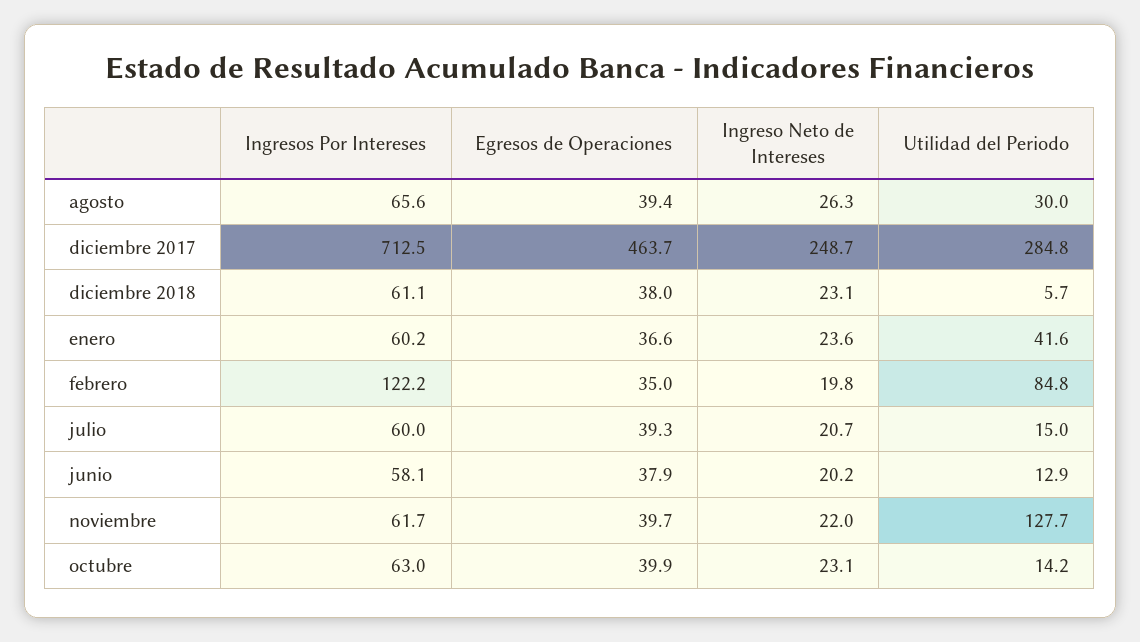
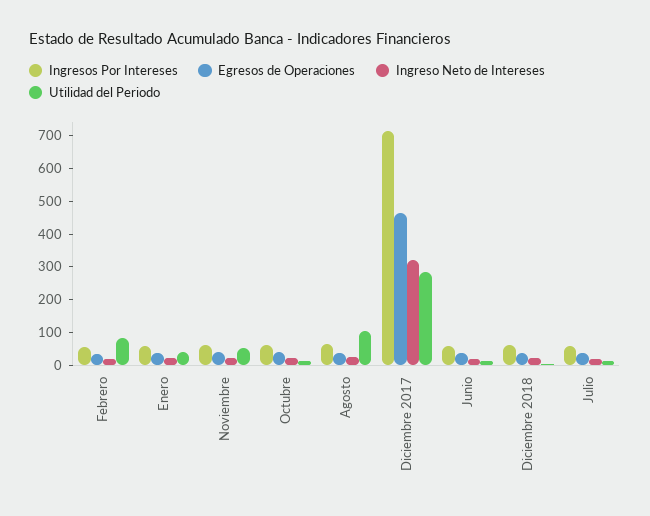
  {
    "Ingresos Por Intereses": {
      "agosto": 65.6,
      "diciembre 2017": 712.5,
      "diciembre 2018": 61.1,
      "enero": 60.2,
-     "febrero": 122.2,
+     "febrero": 50,
      "julio": 60,
      "junio": 58.1,
      "noviembre": 61.7,
      "octubre": 63
    },
    "Egresos de Operaciones": {
      "agosto": 39.4,
      "diciembre 2017": 463.7,
      "diciembre 2018": 38,
      "enero": 36.6,
      "febrero": 35,
      "julio": 39.3,
      "junio": 37.9,
      "noviembre": 39.7,
      "octubre": 39.9
    },
    "Ingreso Neto de Intereses": {
      "agosto": 26.3,
-     "diciembre 2017": 248.7,
+     "diciembre 2017": 325,
      "diciembre 2018": 23.1,
      "enero": 23.6,
      "febrero": 19.8,
      "julio": 20.7,
      "junio": 20.2,
      "noviembre": 22,
      "octubre": 23.1
    },
    "Utilidad del Periodo": {
-     "agosto": 30,
+     "agosto": 100,
      "diciembre 2017": 284.8,
      "diciembre 2018": 5.7,
      "enero": 41.6,
      "febrero": 84.8,
      "julio": 15,
      "junio": 12.9,
-     "noviembre": 127.7,
+     "noviembre": 50,
      "octubre": 14.2
    }
  }

